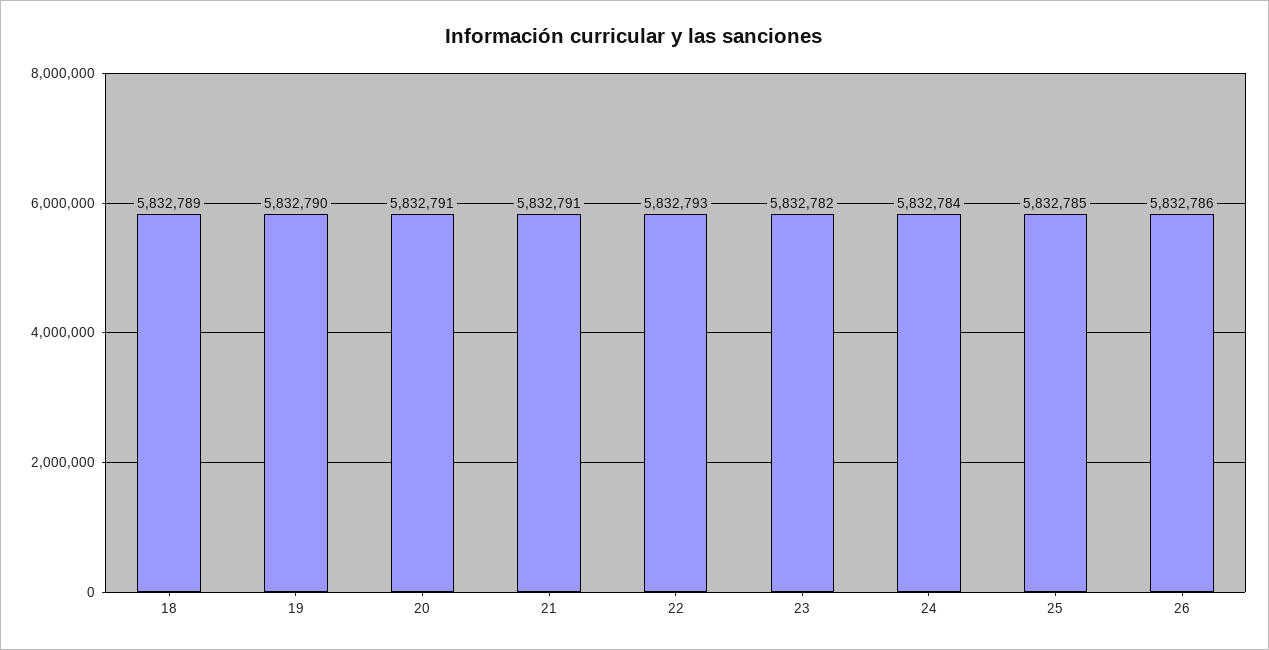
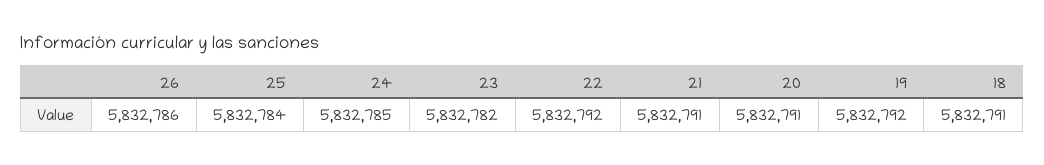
  {
-   "18": 5832789,
+   "18": 5832791,
-   "19": 5832790,
+   "19": 5832792,
    "20": 5832791,
    "21": 5832791,
-   "22": 5832793,
+   "22": 5832792,
    "23": 5832782,
-   "24": 5832784,
+   "24": 5832785,
-   "25": 5832785,
+   "25": 5832784,
    "26": 5832786
  }

